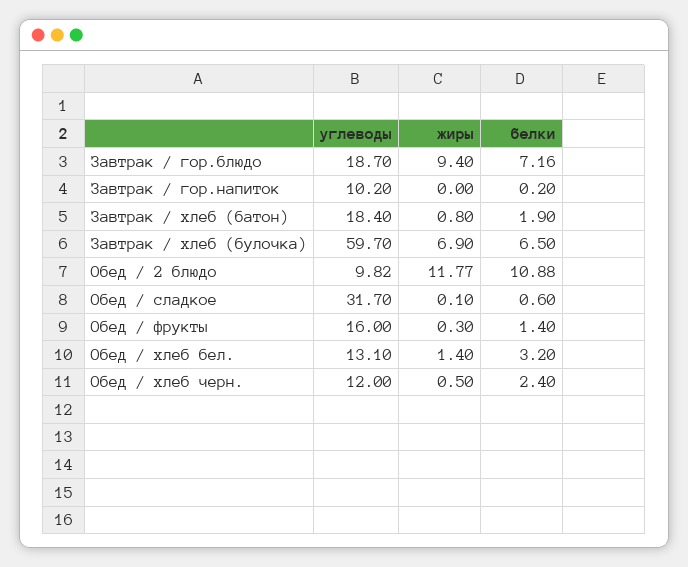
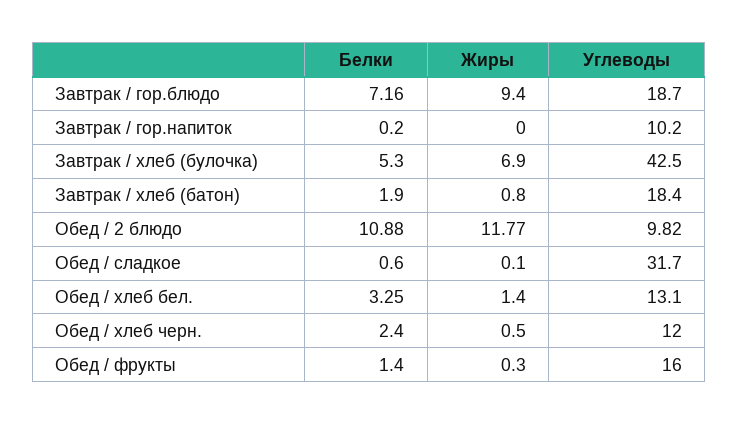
  {
    "углеводы": {
      "Завтрак / гор.блюдо": 18.7,
      "Завтрак / гор.напиток": 10.2,
      "Завтрак / хлеб (батон)": 18.4,
-     "Завтрак / хлеб (булочка)": 59.7,
+     "Завтрак / хлеб (булочка)": 42.5,
      "Обед / 2 блюдо": 9.82,
      "Обед / сладкое": 31.7,
      "Обед / фрукты": 16,
      "Обед / хлеб бел.": 13.1,
      "Обед / хлеб черн.": 12
    },
    "жиры": {
      "Завтрак / гор.блюдо": 9.4,
      "Завтрак / гор.напиток": 0,
      "Завтрак / хлеб (батон)": 0.8,
      "Завтрак / хлеб (булочка)": 6.9,
      "Обед / 2 блюдо": 11.77,
      "Обед / сладкое": 0.1,
      "Обед / фрукты": 0.3,
      "Обед / хлеб бел.": 1.4,
      "Обед / хлеб черн.": 0.5
    },
    "белки": {
      "Завтрак / гор.блюдо": 7.16,
      "Завтрак / гор.напиток": 0.2,
      "Завтрак / хлеб (батон)": 1.9,
-     "Завтрак / хлеб (булочка)": 6.5,
+     "Завтрак / хлеб (булочка)": 5.3,
      "Обед / 2 блюдо": 10.88,
      "Обед / сладкое": 0.6,
      "Обед / фрукты": 1.4,
-     "Обед / хлеб бел.": 3.2,
+     "Обед / хлеб бел.": 3.25,
      "Обед / хлеб черн.": 2.4
    }
  }

